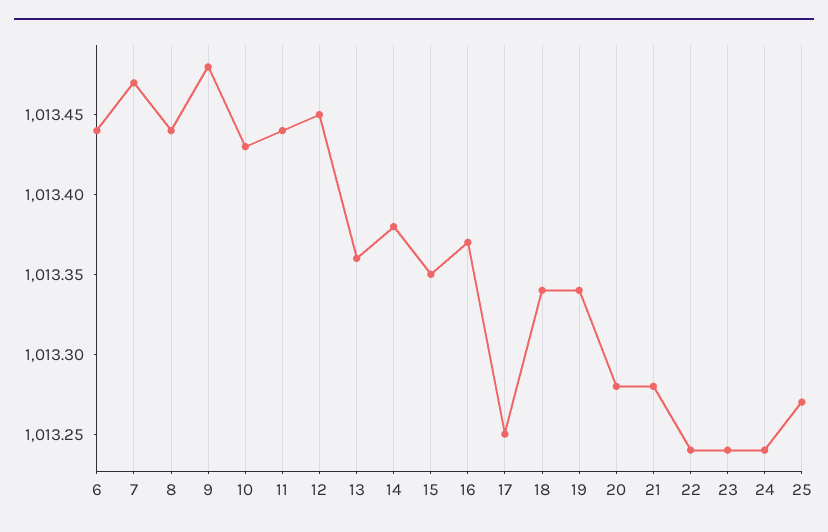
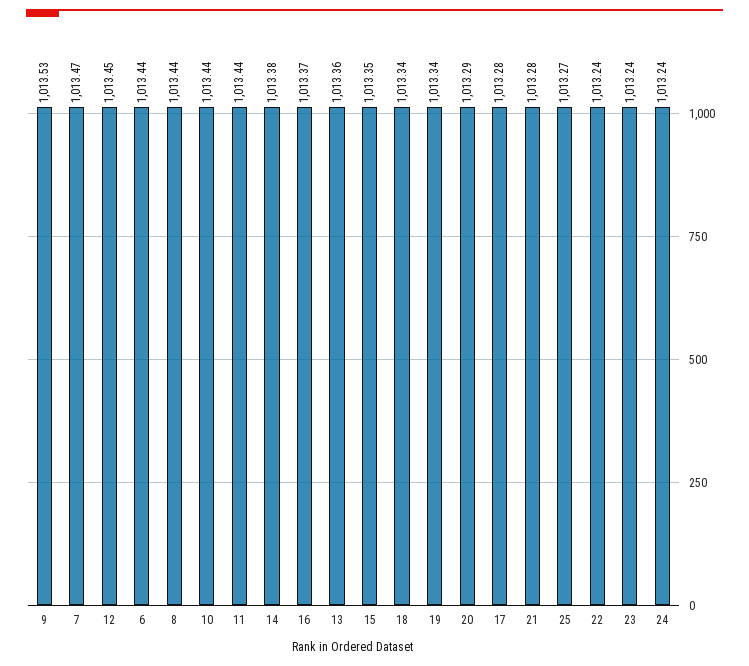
  {
    "6": 1013.44,
    "7": 1013.47,
    "8": 1013.44,
-   "9": 1013.48,
+   "9": 1013.53,
-   "10": 1013.43,
+   "10": 1013.44,
    "11": 1013.44,
    "12": 1013.45,
    "13": 1013.36,
    "14": 1013.38,
    "15": 1013.35,
    "16": 1013.37,
-   "17": 1013.25,
+   "17": 1013.28,
    "18": 1013.34,
    "19": 1013.34,
-   "20": 1013.28,
+   "20": 1013.29,
    "21": 1013.28,
    "22": 1013.24,
    "23": 1013.24,
    "24": 1013.24,
    "25": 1013.27
  }

